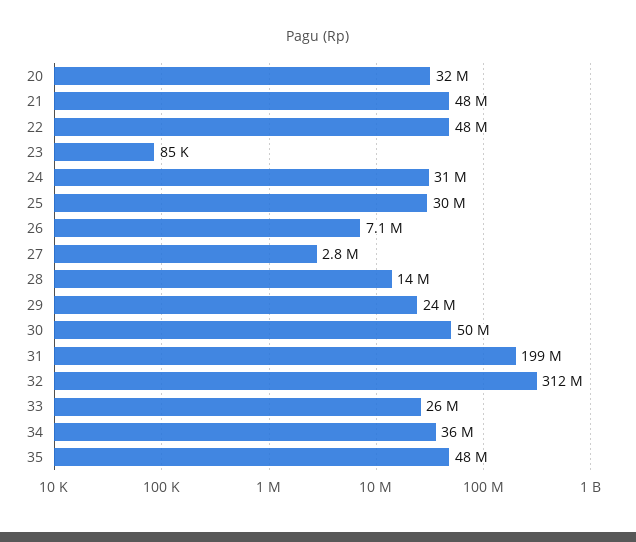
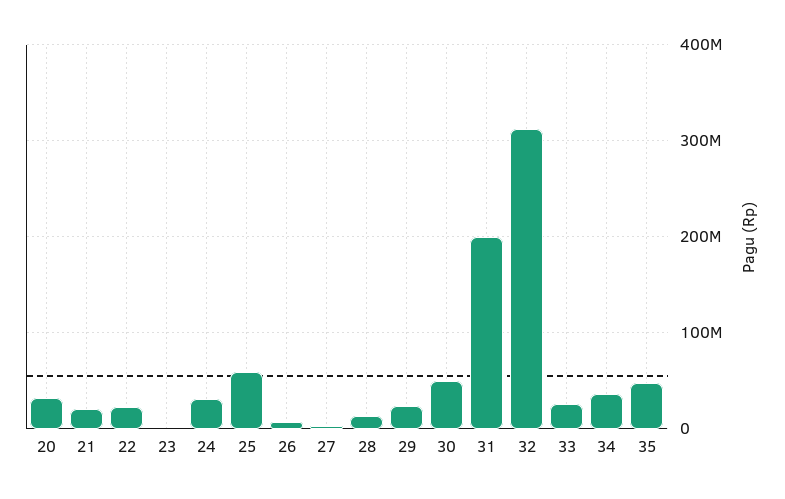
  {
    "20": 32000000,
-   "21": 48000000,
+   "21": 20000000,
-   "22": 48000000,
+   "22": 20000000,
    "23": 85000,
    "24": 31000000,
-   "25": 30000000,
+   "25": 60000000,
    "26": 7100000,
    "27": 2800000,
    "28": 14000000,
    "29": 24000000,
    "30": 50000000,
    "31": 199000000,
    "32": 312000000,
    "33": 26000000,
    "34": 36000000,
    "35": 48000000
  }

